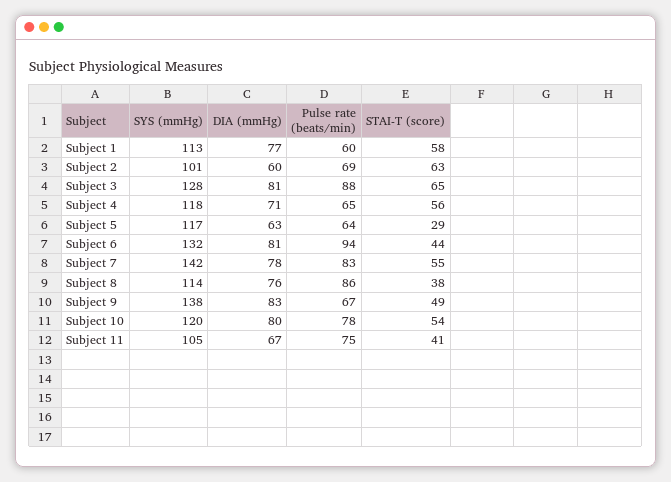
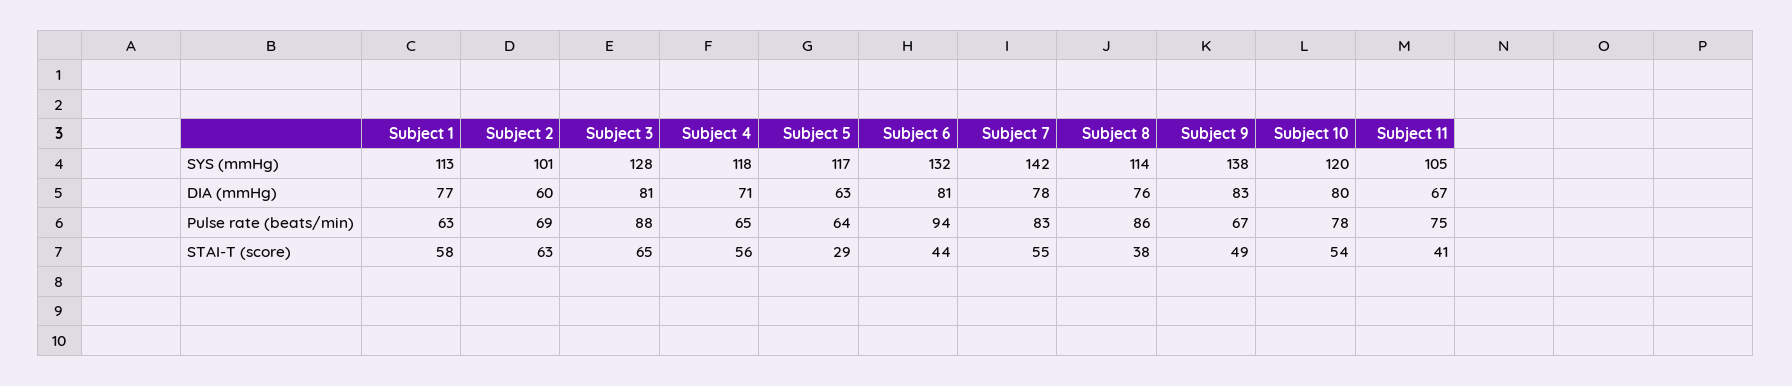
  {
    "SYS (mmHg)": {
      "Subject 1": 113,
      "Subject 2": 101,
      "Subject 3": 128,
      "Subject 4": 118,
      "Subject 5": 117,
      "Subject 6": 132,
      "Subject 7": 142,
      "Subject 8": 114,
      "Subject 9": 138,
      "Subject 10": 120,
      "Subject 11": 105
    },
    "DIA (mmHg)": {
      "Subject 1": 77,
      "Subject 2": 60,
      "Subject 3": 81,
      "Subject 4": 71,
      "Subject 5": 63,
      "Subject 6": 81,
      "Subject 7": 78,
      "Subject 8": 76,
      "Subject 9": 83,
      "Subject 10": 80,
      "Subject 11": 67
    },
    "Pulse rate (beats/min)": {
-     "Subject 1": 60,
+     "Subject 1": 63,
      "Subject 2": 69,
      "Subject 3": 88,
      "Subject 4": 65,
      "Subject 5": 64,
      "Subject 6": 94,
      "Subject 7": 83,
      "Subject 8": 86,
      "Subject 9": 67,
      "Subject 10": 78,
      "Subject 11": 75
    },
    "STAI-T (score)": {
      "Subject 1": 58,
      "Subject 2": 63,
      "Subject 3": 65,
      "Subject 4": 56,
      "Subject 5": 29,
      "Subject 6": 44,
      "Subject 7": 55,
      "Subject 8": 38,
      "Subject 9": 49,
      "Subject 10": 54,
      "Subject 11": 41
    }
  }

